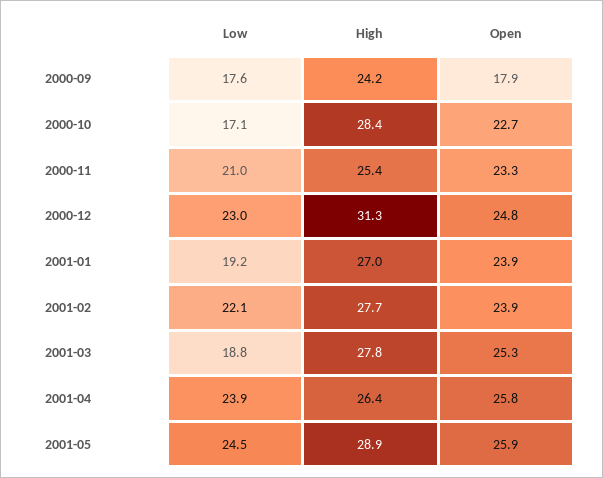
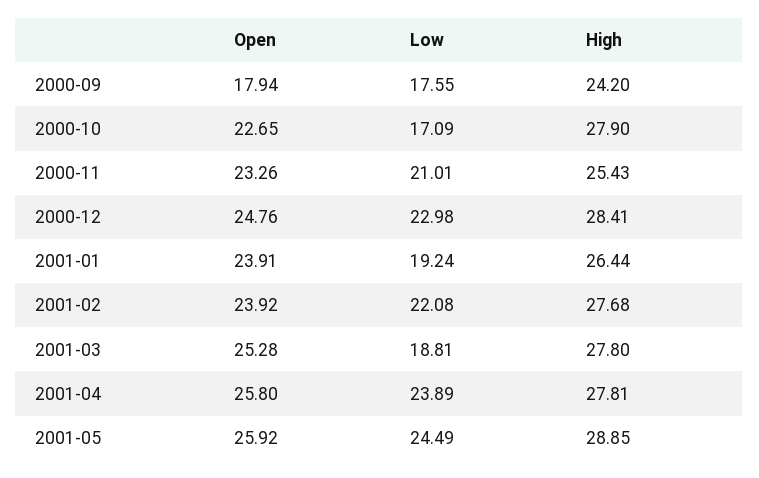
  {
    "Low": {
      "2000-09": 17.55,
      "2000-10": 17.09,
      "2000-11": 21.01,
      "2000-12": 22.98,
      "2001-01": 19.24,
      "2001-02": 22.08,
      "2001-03": 18.81,
      "2001-04": 23.89,
      "2001-05": 24.49
    },
    "High": {
      "2000-09": 24.2,
-     "2000-10": 28.4,
+     "2000-10": 27.9,
      "2000-11": 25.43,
-     "2000-12": 31.3,
+     "2000-12": 28.41,
-     "2001-01": 27,
+     "2001-01": 26.44,
      "2001-02": 27.68,
      "2001-03": 27.8,
-     "2001-04": 26.4,
+     "2001-04": 27.81,
      "2001-05": 28.85
    },
    "Open": {
      "2000-09": 17.94,
      "2000-10": 22.65,
      "2000-11": 23.26,
      "2000-12": 24.76,
      "2001-01": 23.91,
      "2001-02": 23.92,
      "2001-03": 25.28,
      "2001-04": 25.8,
      "2001-05": 25.92
    }
  }

